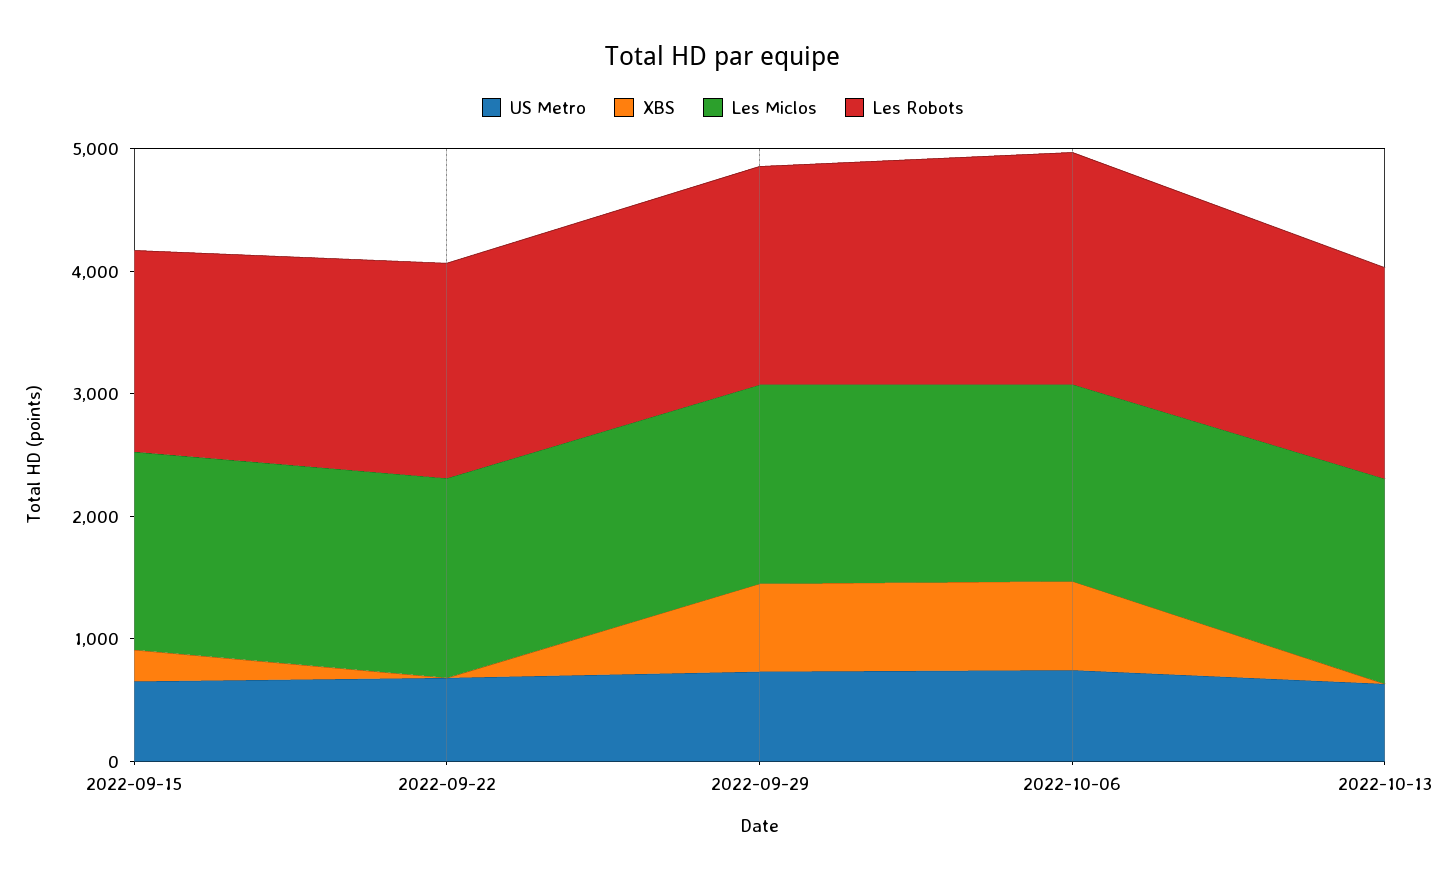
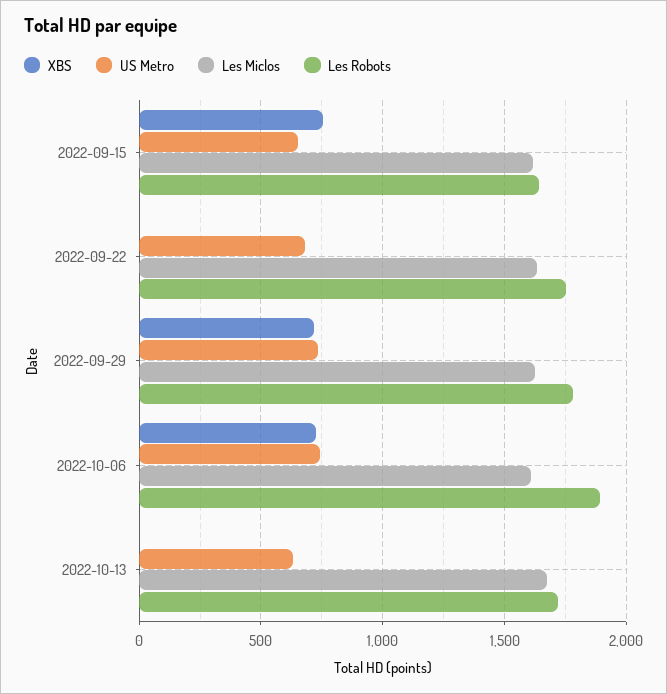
  {
    "US Metro": {
      "2022-09-15": 650,
      "2022-09-22": 700,
      "2022-09-29": 750,
      "2022-10-06": 750,
      "2022-10-13": 650
    },
    "XBS": {
-     "2022-09-15": 200,
+     "2022-09-15": 750,
      "2022-09-22": 0,
      "2022-09-29": 700,
      "2022-10-06": 750,
      "2022-10-13": 0
    },
    "Les Miclos": {
      "2022-09-15": 1600,
      "2022-09-22": 1650,
      "2022-09-29": 1600,
      "2022-10-06": 1600,
      "2022-10-13": 1700
    },
    "Les Robots": {
      "2022-09-15": 1650,
      "2022-09-22": 1750,
      "2022-09-29": 1800,
      "2022-10-06": 1900,
      "2022-10-13": 1700
    }
  }

